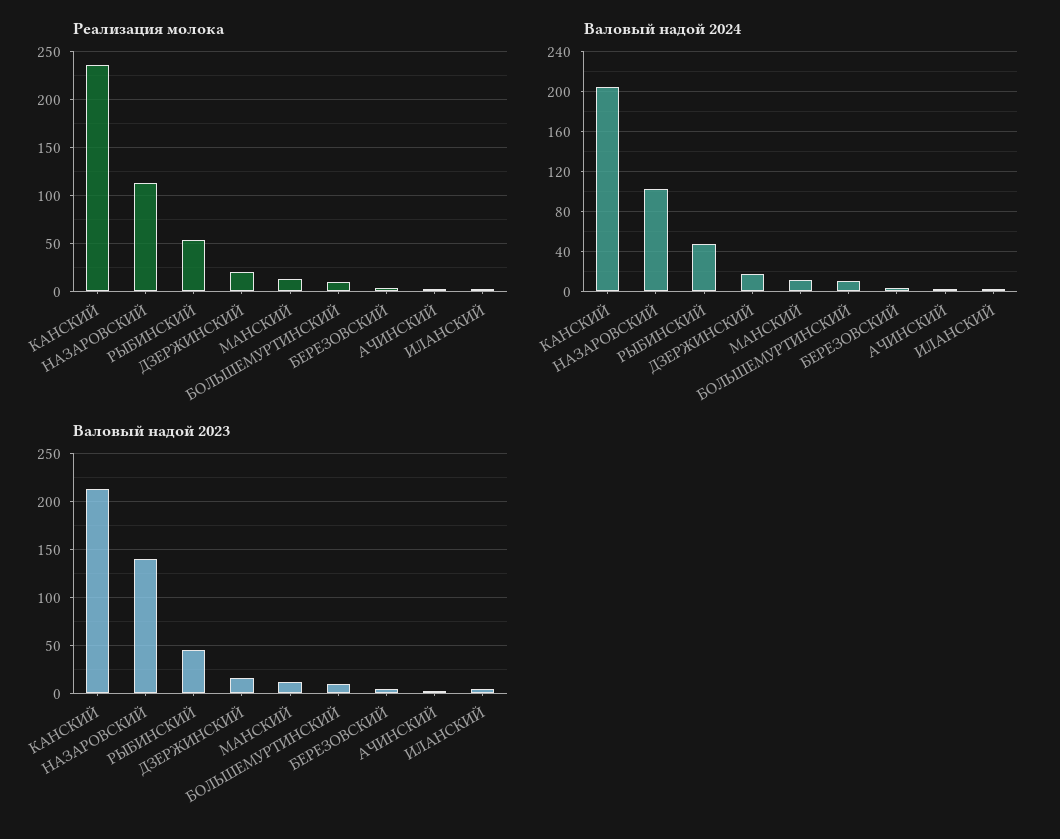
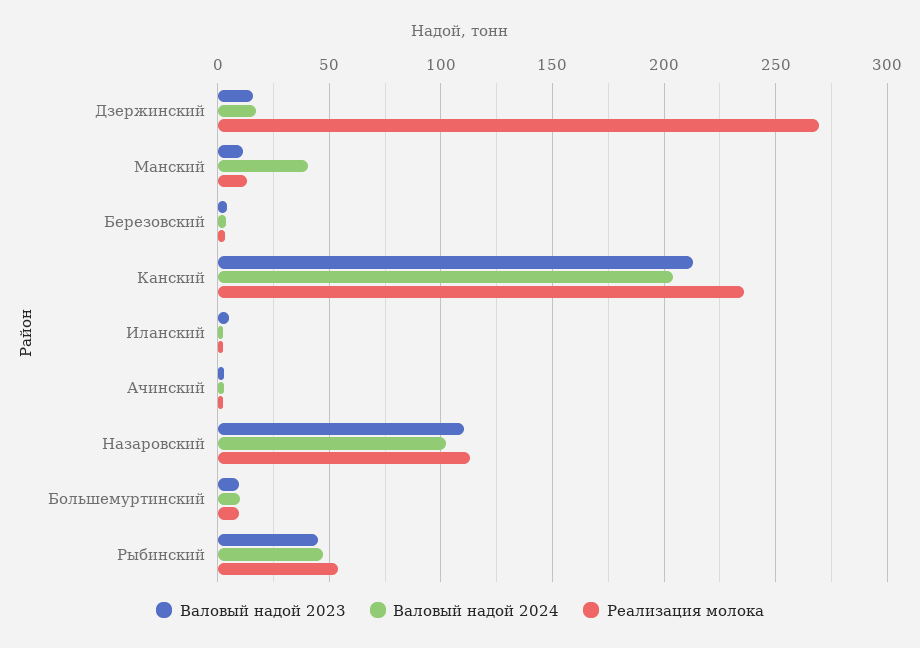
  {
    "Реализация молока": {
      "КАНСКИЙ": 235,
      "НАЗАРОВСКИЙ": 115,
      "РЫБИНСКИЙ": 55,
-     "ДЗЕРЖИНСКИЙ": 20,
+     "ДЗЕРЖИНСКИЙ": 270,
      "МАНСКИЙ": 15,
      "БОЛЬШЕМУРТИНСКИЙ": 10,
      "БЕРЕЗОВСКИЙ": 5,
      "АЧИНСКИЙ": 5,
      "ИЛАНСКИЙ": 5
    },
    "Валовый надой 2024": {
      "КАНСКИЙ": 205,
      "НАЗАРОВСКИЙ": 105,
      "РЫБИНСКИЙ": 45,
      "ДЗЕРЖИНСКИЙ": 15,
-     "МАНСКИЙ": 10,
+     "МАНСКИЙ": 40,
      "БОЛЬШЕМУРТИНСКИЙ": 10,
      "БЕРЕЗОВСКИЙ": 5,
      "АЧИНСКИЙ": 5,
      "ИЛАНСКИЙ": 0
    },
    "Валовый надой 2023": {
      "КАНСКИЙ": 215,
-     "НАЗАРОВСКИЙ": 140,
+     "НАЗАРОВСКИЙ": 110,
      "РЫБИНСКИЙ": 45,
      "ДЗЕРЖИНСКИЙ": 15,
      "МАНСКИЙ": 10,
      "БОЛЬШЕМУРТИНСКИЙ": 10,
      "БЕРЕЗОВСКИЙ": 5,
      "АЧИНСКИЙ": 5,
      "ИЛАНСКИЙ": 5
    }
  }

